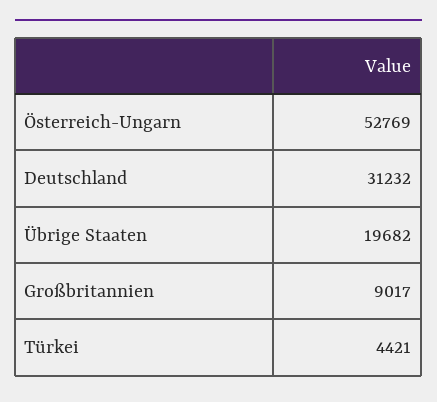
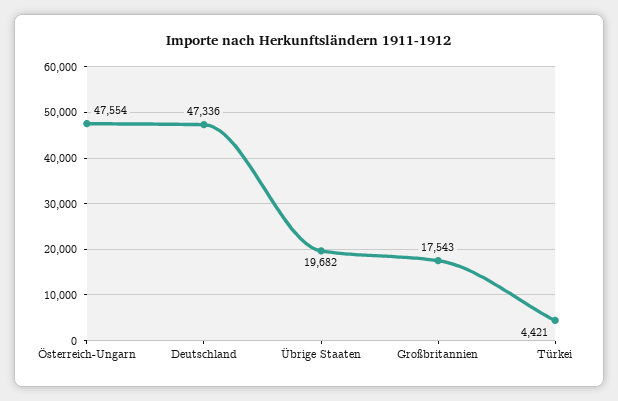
  {
-   "Österreich-Ungarn": 52769,
+   "Österreich-Ungarn": 47554,
-   "Deutschland": 31232,
+   "Deutschland": 47336,
    "Übrige Staaten": 19682,
-   "Großbritannien": 9017,
+   "Großbritannien": 17543,
    "Türkei": 4421
  }

